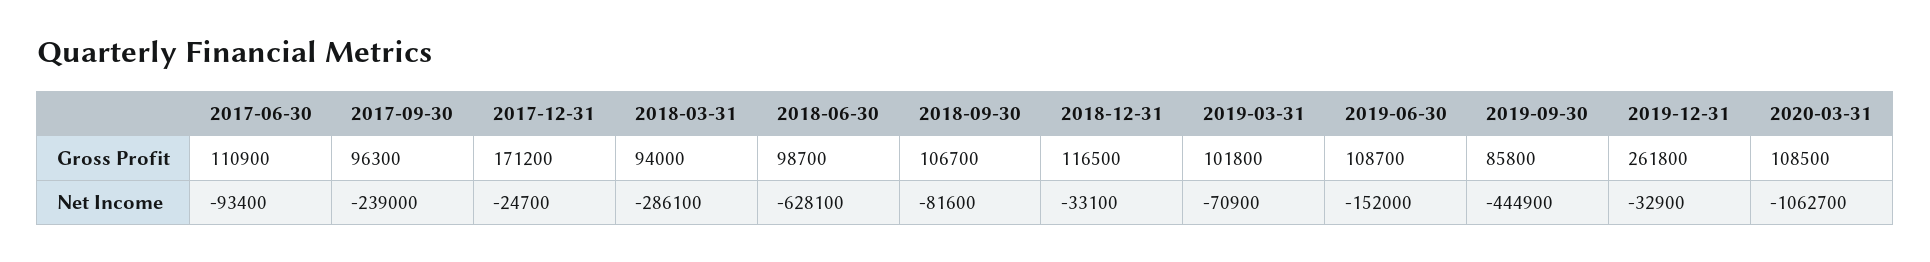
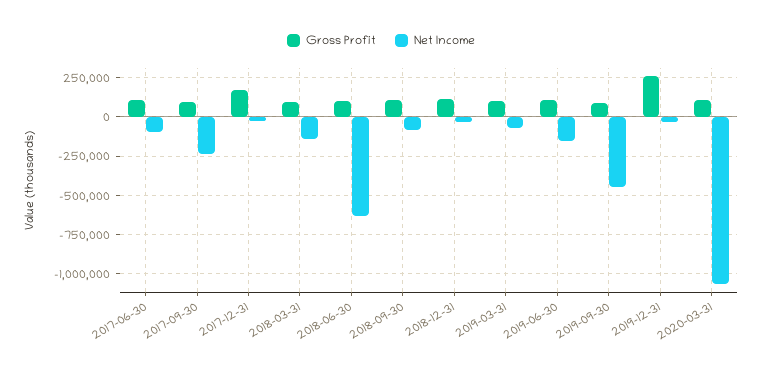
  {
    "Gross Profit": {
      "2017-06-30": 110900,
      "2017-09-30": 96300,
      "2017-12-31": 171200,
      "2018-03-31": 94000,
      "2018-06-30": 98700,
      "2018-09-30": 106700,
      "2018-12-31": 116500,
      "2019-03-31": 101800,
      "2019-06-30": 108700,
      "2019-09-30": 85800,
      "2019-12-31": 261800,
      "2020-03-31": 108500
    },
    "Net Income": {
      "2017-06-30": -93400,
      "2017-09-30": -239000,
      "2017-12-31": -24700,
-     "2018-03-31": -286100,
+     "2018-03-31": -150000,
      "2018-06-30": -628100,
      "2018-09-30": -81600,
      "2018-12-31": -33100,
      "2019-03-31": -70900,
      "2019-06-30": -152000,
      "2019-09-30": -444900,
      "2019-12-31": -32900,
      "2020-03-31": -1062700
    }
  }

